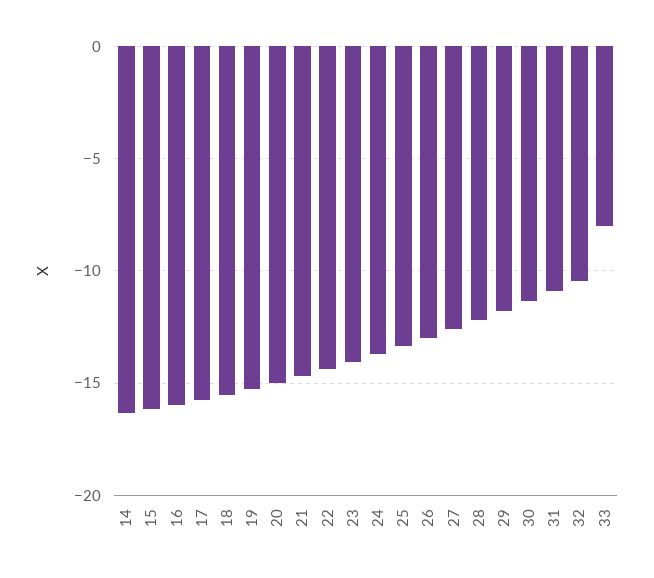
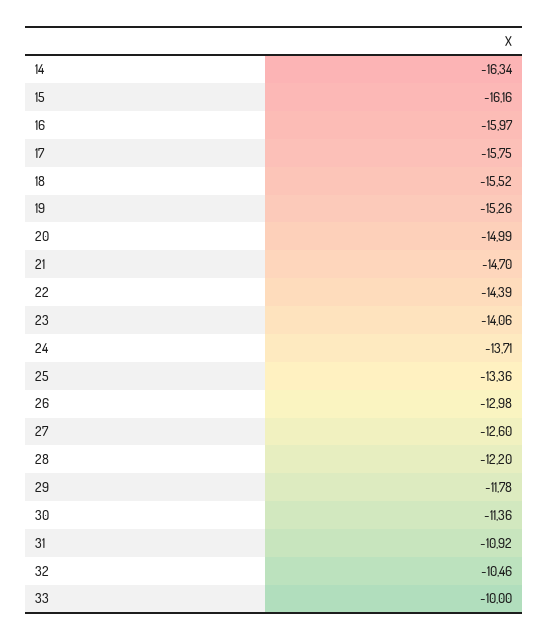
  {
    "14": -16.34,
    "15": -16.16,
    "16": -15.97,
    "17": -15.75,
    "18": -15.52,
    "19": -15.26,
    "20": -14.99,
    "21": -14.7,
    "22": -14.39,
    "23": -14.06,
    "24": -13.71,
    "25": -13.36,
    "26": -12.98,
    "27": -12.6,
    "28": -12.2,
    "29": -11.78,
    "30": -11.36,
    "31": -10.92,
    "32": -10.46,
-   "33": -8
+   "33": -10
  }

